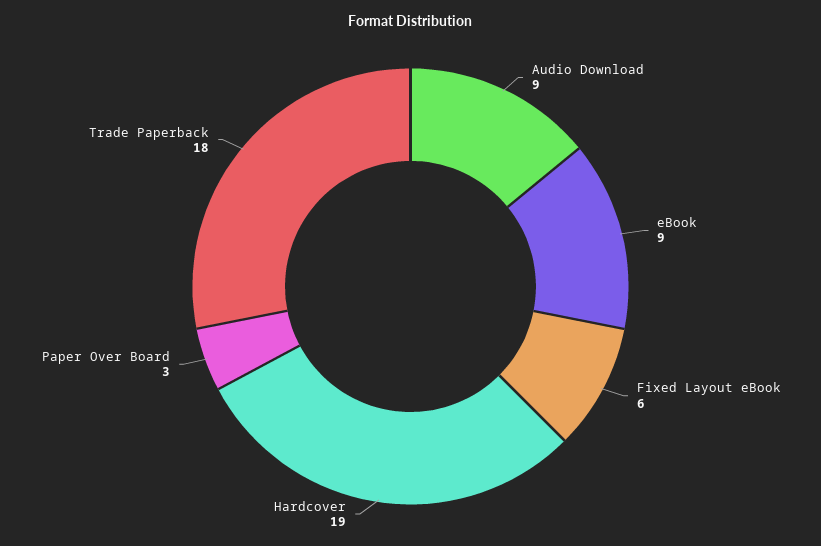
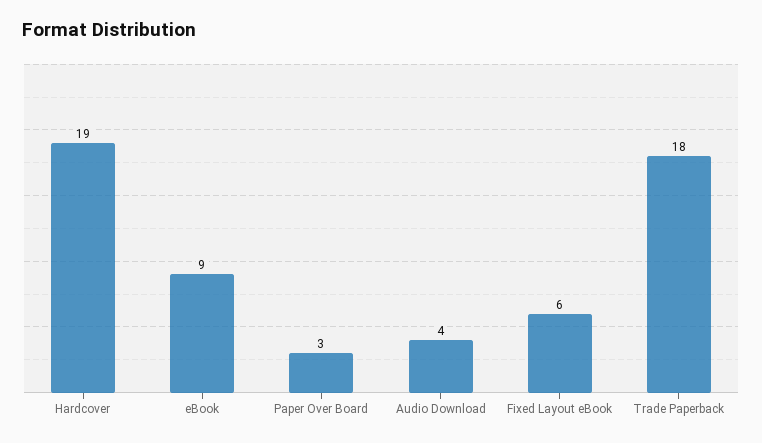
  {
-   "Audio Download": 9,
+   "Audio Download": 4,
    "eBook": 9,
    "Fixed Layout eBook": 6,
    "Hardcover": 19,
    "Paper Over Board": 3,
    "Trade Paperback": 18
  }

